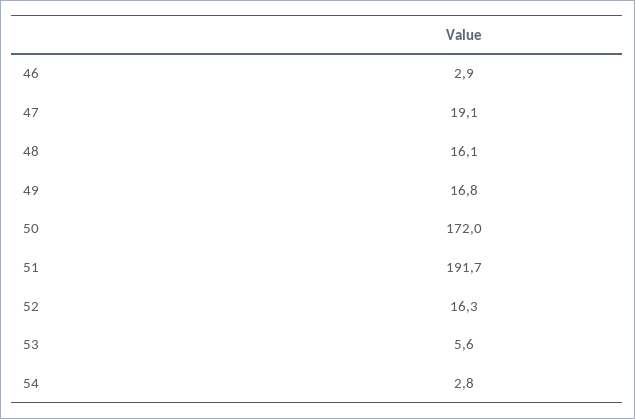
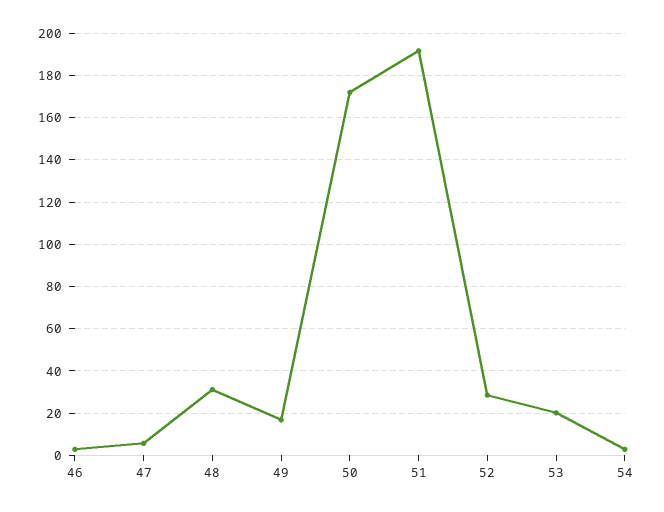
  {
    "46": 2.9,
-   "47": 19.1,
+   "47": 5,
-   "48": 16.1,
+   "48": 30,
    "49": 16.8,
    "50": 172,
    "51": 191.7,
-   "52": 16.3,
+   "52": 30,
-   "53": 5.6,
+   "53": 20,
    "54": 2.8
  }

